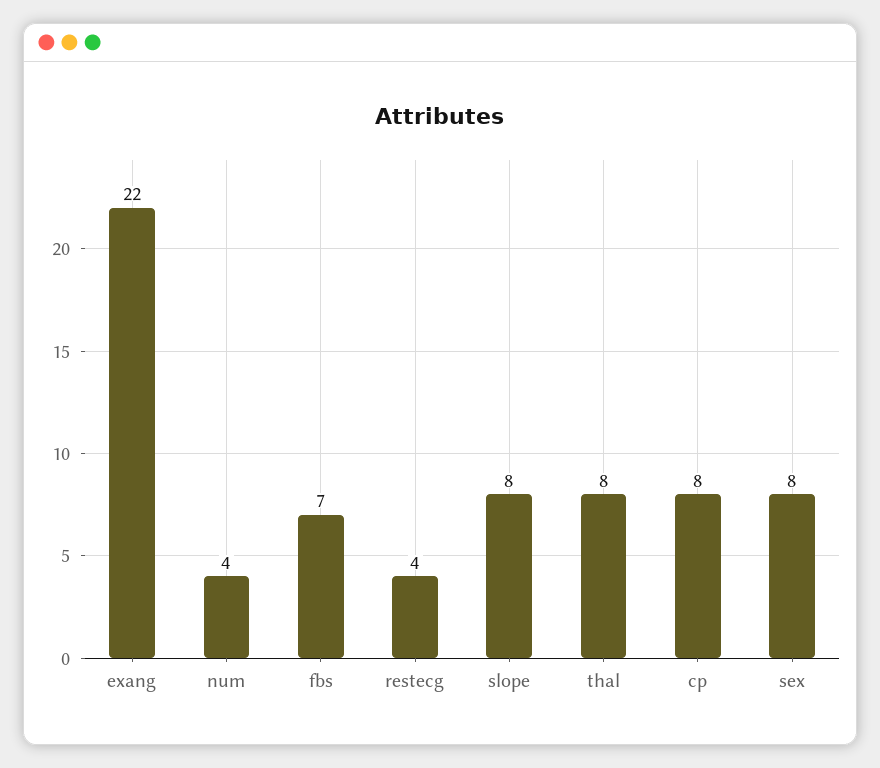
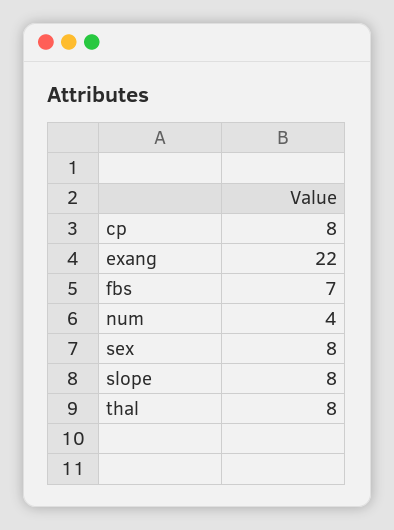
  {
    "exang": 22,
    "num": 4,
    "fbs": 7,
-   "restecg": 4,
    "slope": 8,
    "thal": 8,
    "cp": 8,
    "sex": 8
  }

